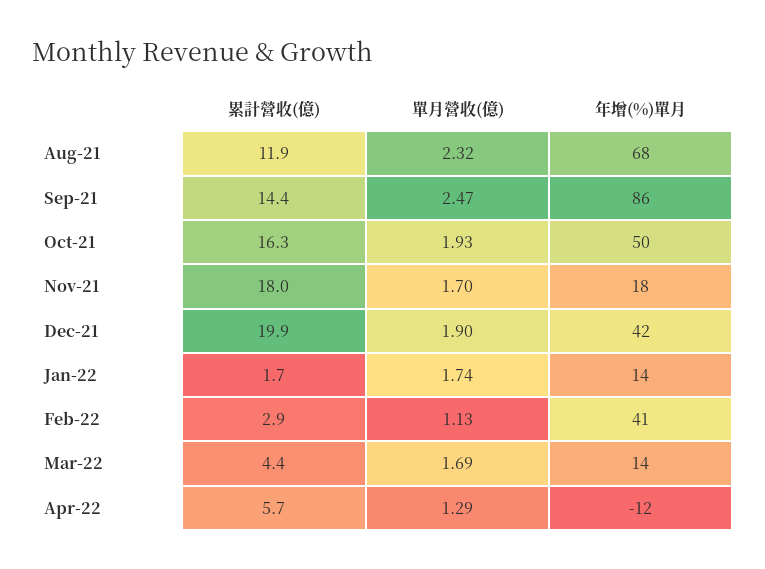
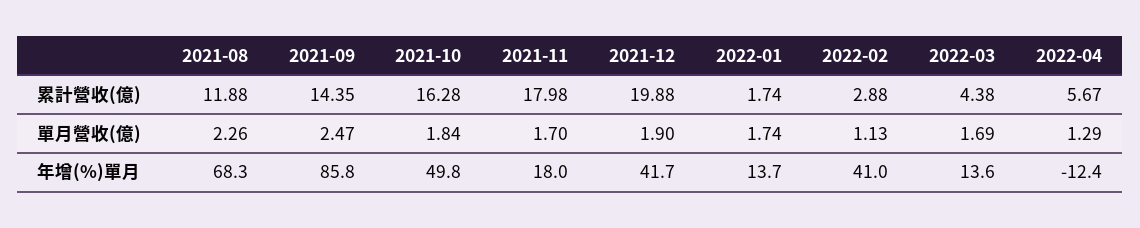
  {
    "累計營收(億)": {
      "Aug-21": 11.88,
      "Sep-21": 14.35,
      "Oct-21": 16.28,
      "Nov-21": 17.98,
      "Dec-21": 19.88,
      "Jan-22": 1.74,
      "Feb-22": 2.88,
      "Mar-22": 4.38,
      "Apr-22": 5.67
    },
    "單月營收(億)": {
-     "Aug-21": 2.32,
+     "Aug-21": 2.26,
      "Sep-21": 2.47,
-     "Oct-21": 1.93,
+     "Oct-21": 1.84,
      "Nov-21": 1.7,
      "Dec-21": 1.9,
      "Jan-22": 1.74,
      "Feb-22": 1.13,
      "Mar-22": 1.69,
      "Apr-22": 1.29
    },
    "年增(%)單月": {
      "Aug-21": 68.3,
      "Sep-21": 85.8,
      "Oct-21": 49.8,
      "Nov-21": 18,
      "Dec-21": 41.7,
      "Jan-22": 13.7,
      "Feb-22": 41,
      "Mar-22": 13.6,
      "Apr-22": -12.4
    }
  }

